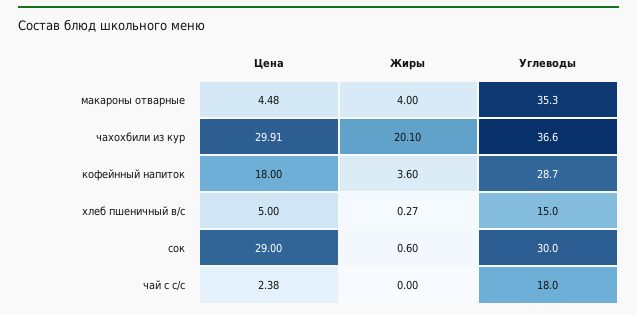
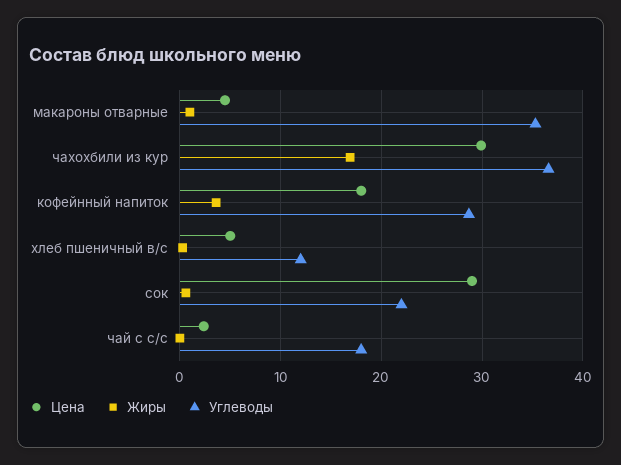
  {
    "Цена": {
      "макароны отварные": 4.48,
      "чахохбили из кур": 29.91,
      "кофейнный напиток": 18,
      "хлеб пшеничный в/с": 5,
      "сок": 29,
      "чай с с/с": 2.38
    },
    "Жиры": {
-     "макароны отварные": 4,
+     "макароны отварные": 1,
-     "чахохбили из кур": 20.1,
+     "чахохбили из кур": 17,
      "кофейнный напиток": 3.6,
      "хлеб пшеничный в/с": 0.27,
      "сок": 0.6,
      "чай с с/с": 0
    },
    "Углеводы": {
      "макароны отварные": 35.3,
      "чахохбили из кур": 36.6,
      "кофейнный напиток": 28.7,
-     "хлеб пшеничный в/с": 15,
+     "хлеб пшеничный в/с": 12,
-     "сок": 30,
+     "сок": 22,
      "чай с с/с": 18
    }
  }

